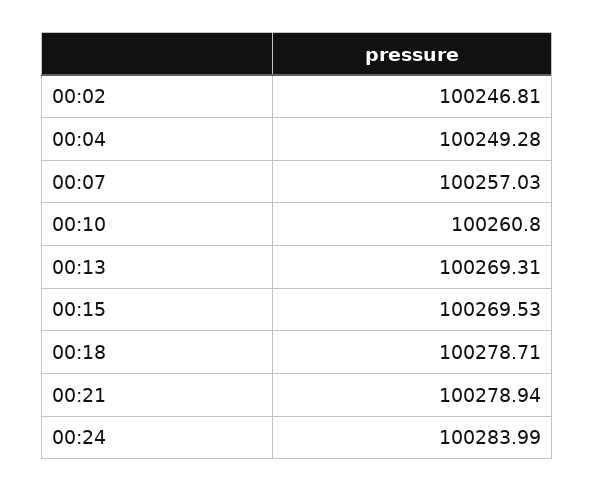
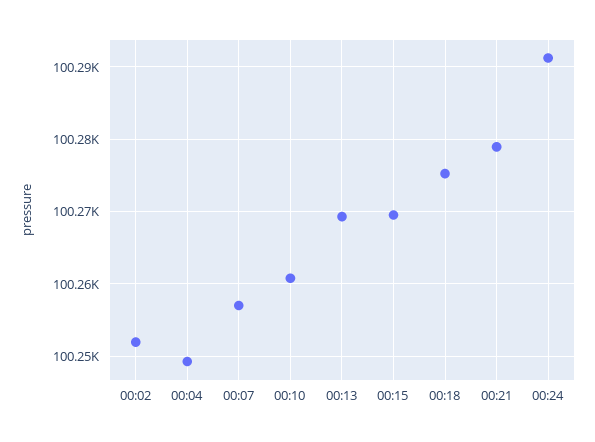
  {
-   "00:02": 100246.81,
+   "00:02": 100252,
    "00:04": 100249.28,
    "00:07": 100257.03,
    "00:10": 100260.8,
    "00:13": 100269.31,
    "00:15": 100269.53,
-   "00:18": 100278.71,
+   "00:18": 100275,
    "00:21": 100278.94,
-   "00:24": 100283.99
+   "00:24": 100291
  }

